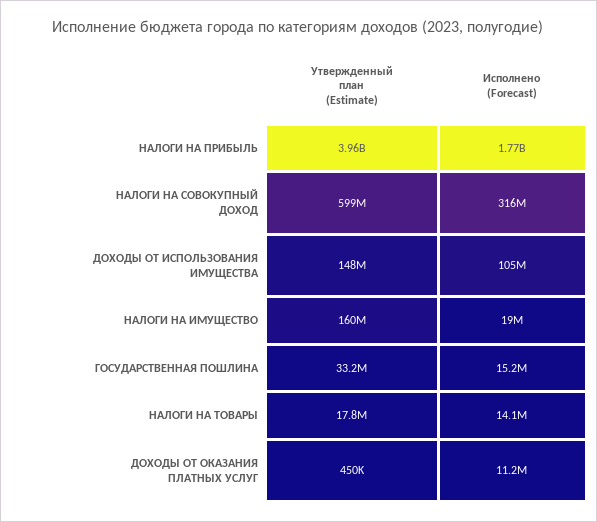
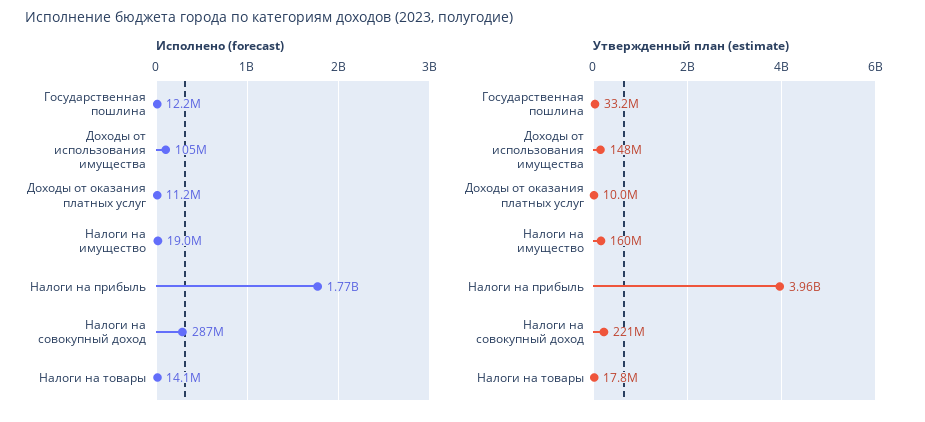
  {
    "Утвержденный план (Estimate)": {
      "НАЛОГИ НА ПРИБЫЛЬ": 3960000000,
-     "НАЛОГИ НА СОВОКУПНЫЙ ДОХОД": 599000000,
+     "НАЛОГИ НА СОВОКУПНЫЙ ДОХОД": 221000000,
      "ДОХОДЫ ОТ ИСПОЛЬЗОВАНИЯ ИМУЩЕСТВА": 148000000,
      "НАЛОГИ НА ИМУЩЕСТВО": 160000000,
      "ГОСУДАРСТВЕННАЯ ПОШЛИНА": 33200000,
      "НАЛОГИ НА ТОВАРЫ": 17800000,
-     "ДОХОДЫ ОТ ОКАЗАНИЯ ПЛАТНЫХ УСЛУГ": 450000
+     "ДОХОДЫ ОТ ОКАЗАНИЯ ПЛАТНЫХ УСЛУГ": 10000000
    },
    "Исполнено (Forecast)": {
      "НАЛОГИ НА ПРИБЫЛЬ": 1770000000,
-     "НАЛОГИ НА СОВОКУПНЫЙ ДОХОД": 316000000,
+     "НАЛОГИ НА СОВОКУПНЫЙ ДОХОД": 287000000,
      "ДОХОДЫ ОТ ИСПОЛЬЗОВАНИЯ ИМУЩЕСТВА": 105000000,
      "НАЛОГИ НА ИМУЩЕСТВО": 19000000,
-     "ГОСУДАРСТВЕННАЯ ПОШЛИНА": 15200000,
+     "ГОСУДАРСТВЕННАЯ ПОШЛИНА": 12200000,
      "НАЛОГИ НА ТОВАРЫ": 14100000,
      "ДОХОДЫ ОТ ОКАЗАНИЯ ПЛАТНЫХ УСЛУГ": 11200000
    }
  }

